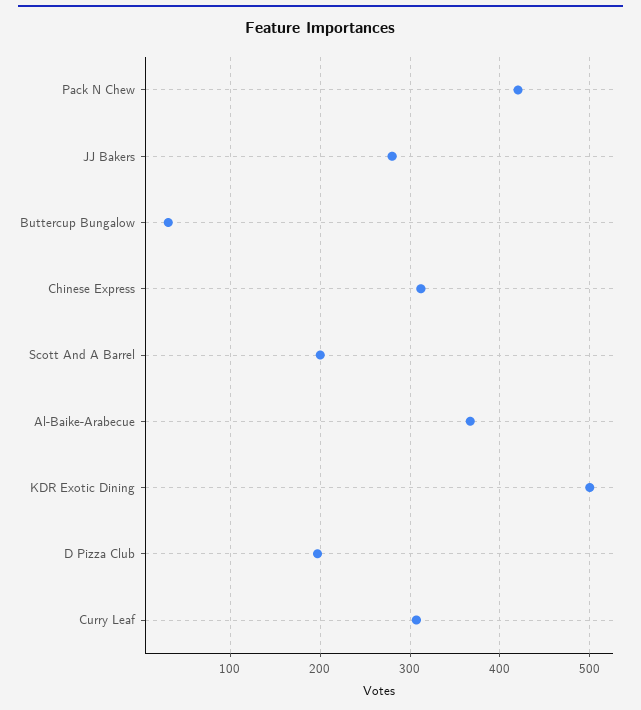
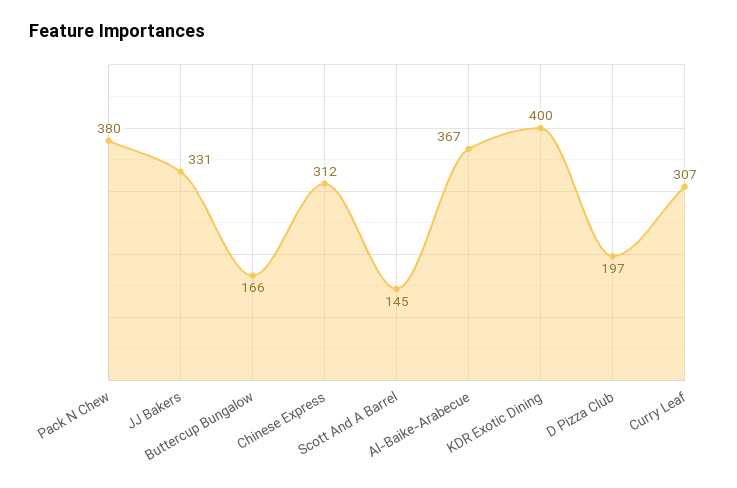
  {
-   "Pack N Chew": 420,
+   "Pack N Chew": 380,
-   "JJ Bakers": 280,
+   "JJ Bakers": 331,
-   "Buttercup Bungalow": 30,
+   "Buttercup Bungalow": 166,
    "Chinese Express": 312,
-   "Scott And A Barrel": 200,
+   "Scott And A Barrel": 145,
    "Al-Baike-Arabecue": 367,
-   "KDR Exotic Dining": 500,
+   "KDR Exotic Dining": 400,
    "D Pizza Club": 197,
    "Curry Leaf": 307
  }

